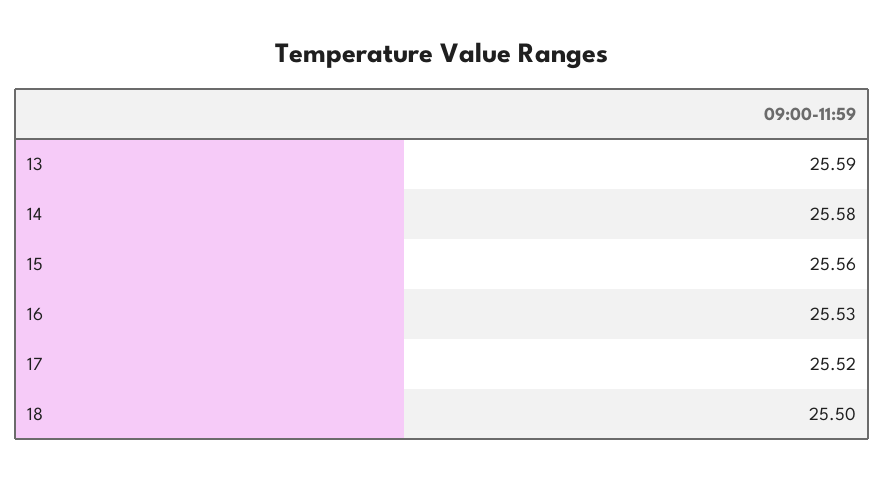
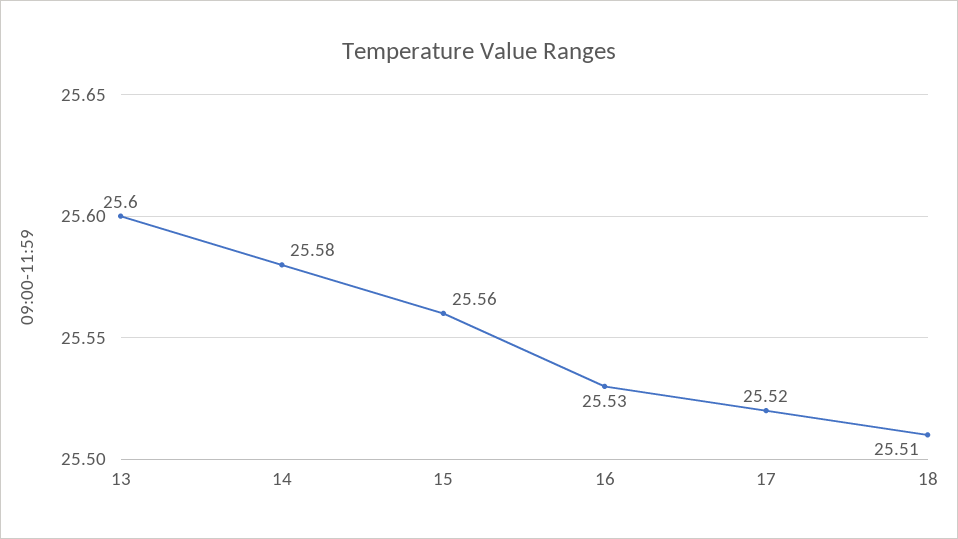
  {
-   "13": 25.59,
+   "13": 25.6,
    "14": 25.58,
    "15": 25.56,
    "16": 25.53,
    "17": 25.52,
-   "18": 25.5
+   "18": 25.51
  }

